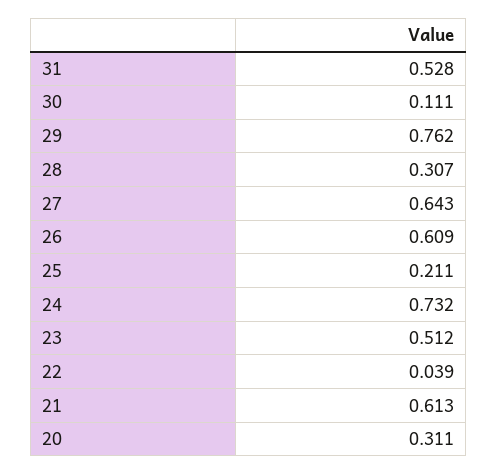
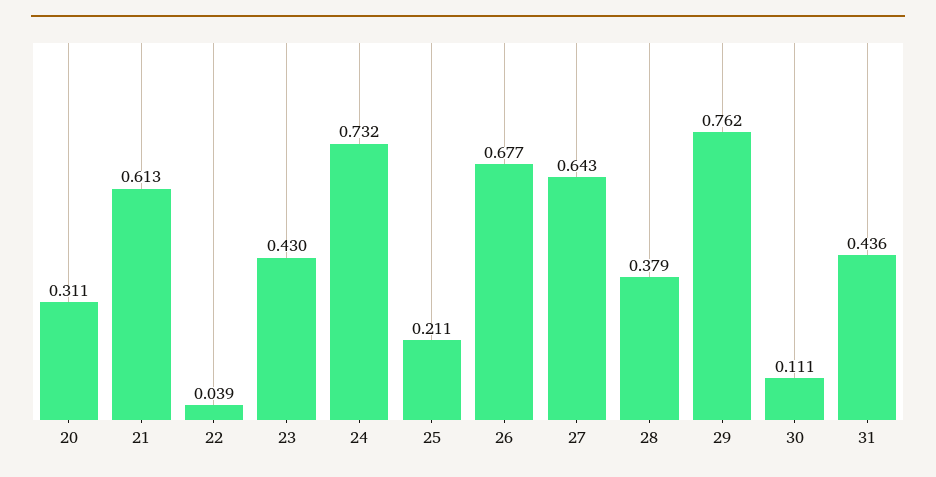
  {
-   "31": 0.528,
+   "31": 0.436,
    "30": 0.111,
    "29": 0.762,
-   "28": 0.307,
+   "28": 0.379,
    "27": 0.643,
-   "26": 0.609,
+   "26": 0.677,
    "25": 0.211,
    "24": 0.732,
-   "23": 0.512,
+   "23": 0.43,
    "22": 0.039,
    "21": 0.613,
    "20": 0.311
  }

